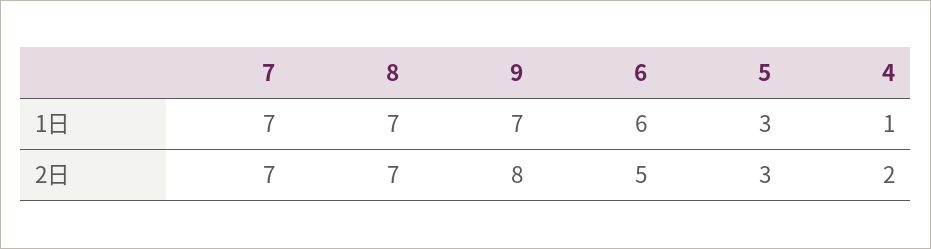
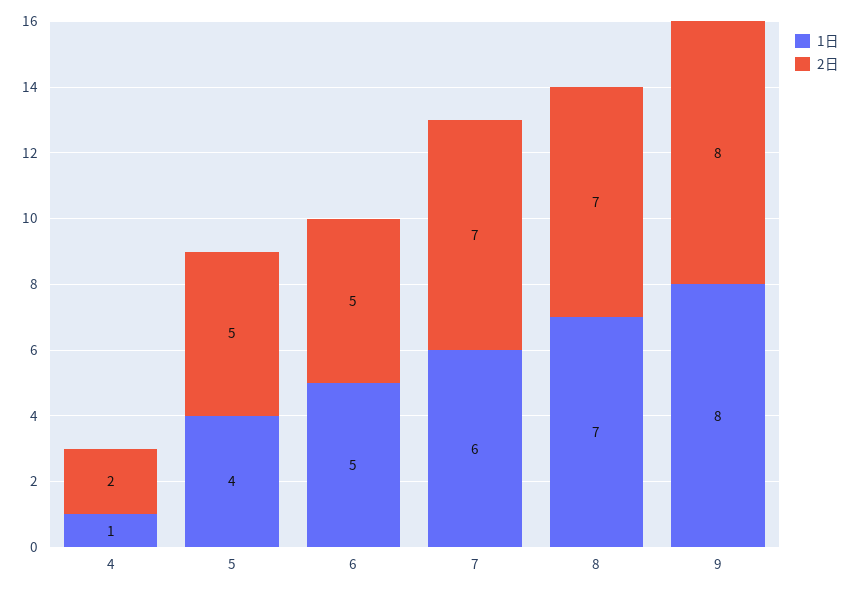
  {
    "1日": {
-     "7": 7,
+     "7": 6,
      "8": 7,
-     "9": 7,
+     "9": 8,
-     "6": 6,
+     "6": 5,
-     "5": 3,
+     "5": 4,
      "4": 1
    },
    "2日": {
      "7": 7,
      "8": 7,
      "9": 8,
      "6": 5,
-     "5": 3,
+     "5": 5,
      "4": 2
    }
  }

